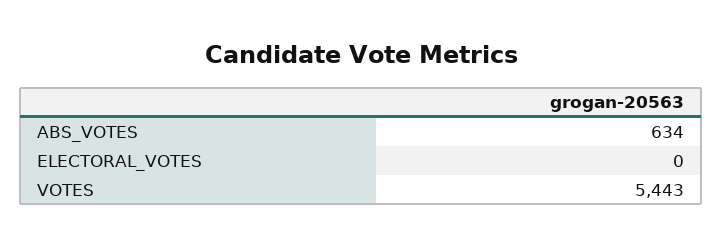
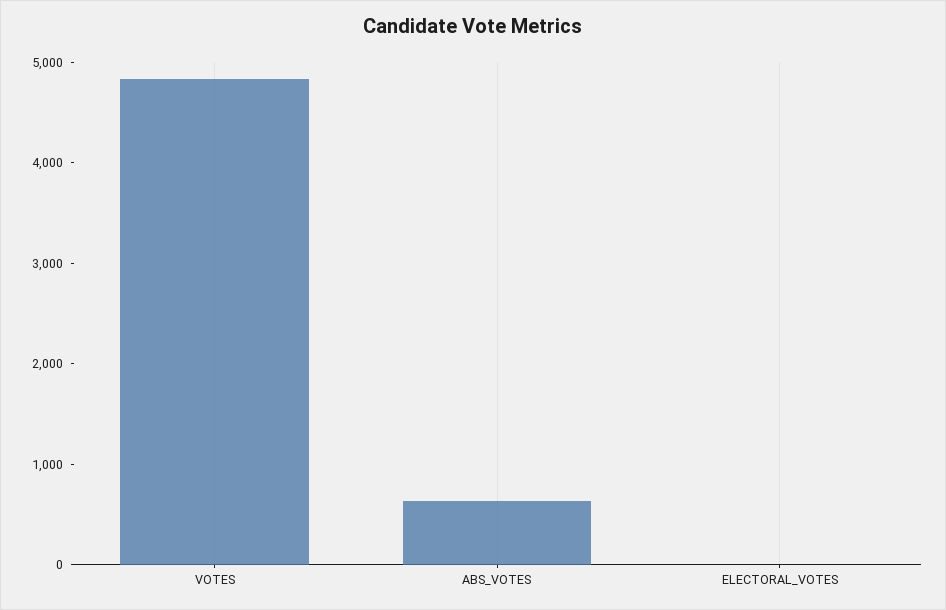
  {
    "ABS_VOTES": 634,
    "ELECTORAL_VOTES": 0,
-   "VOTES": 5443
+   "VOTES": 4800
  }

